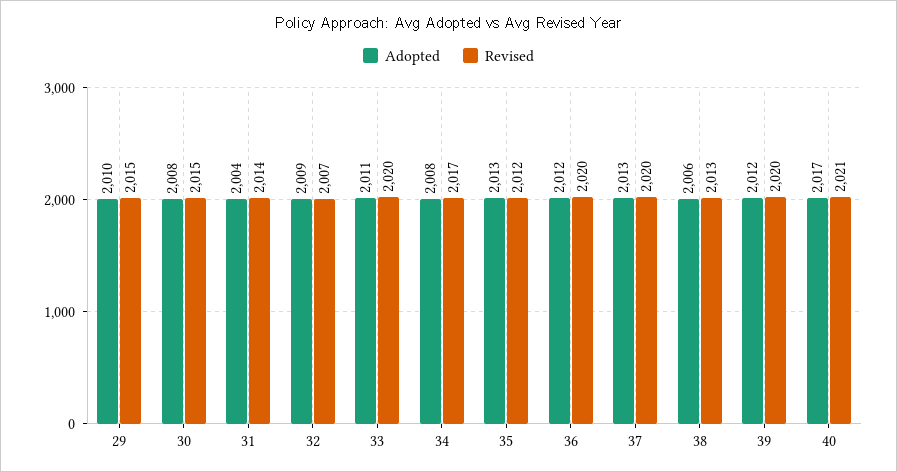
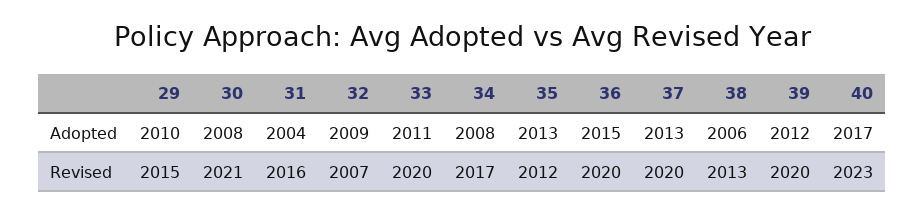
  {
    "Adopted": {
      "29": 2010,
      "30": 2008,
      "31": 2004,
      "32": 2009,
      "33": 2011,
      "34": 2008,
      "35": 2013,
-     "36": 2012,
+     "36": 2015,
      "37": 2013,
      "38": 2006,
      "39": 2012,
      "40": 2017
    },
    "Revised": {
      "29": 2015,
-     "30": 2015,
+     "30": 2021,
-     "31": 2014,
+     "31": 2016,
      "32": 2007,
      "33": 2020,
      "34": 2017,
      "35": 2012,
      "36": 2020,
      "37": 2020,
      "38": 2013,
      "39": 2020,
-     "40": 2021
+     "40": 2023
    }
  }

